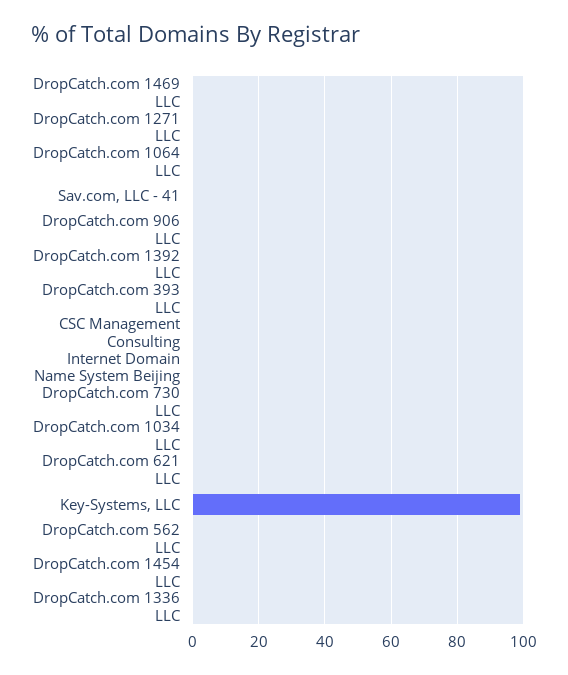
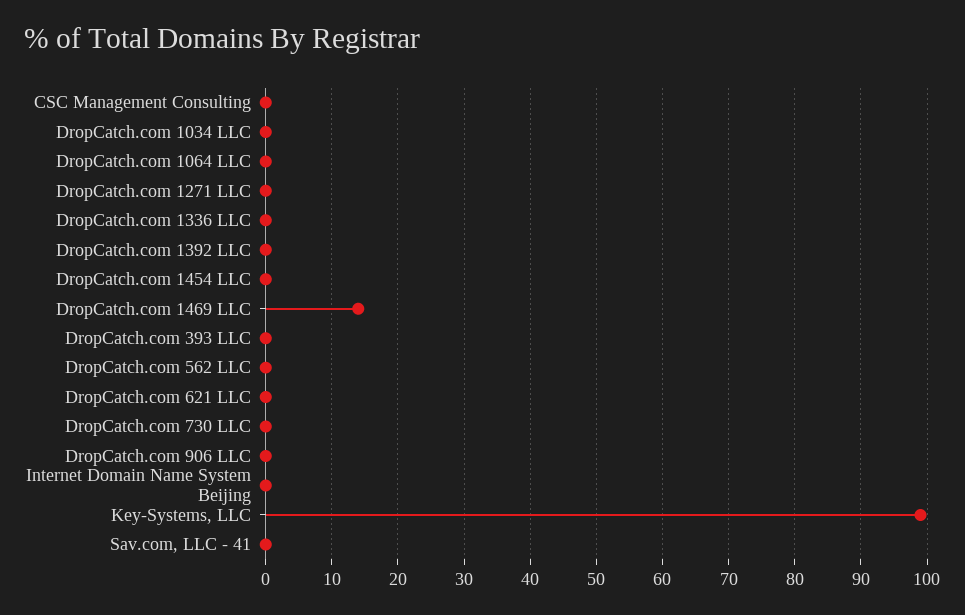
  {
-   "DropCatch.com 1469 LLC": 0,
+   "DropCatch.com 1469 LLC": 14,
    "DropCatch.com 1271 LLC": 0,
    "DropCatch.com 1064 LLC": 0,
    "Sav.com, LLC - 41": 0,
    "DropCatch.com 906 LLC": 0,
    "DropCatch.com 1392 LLC": 0,
    "DropCatch.com 393 LLC": 0,
    "CSC Management Consulting": 0,
    "Internet Domain Name System Beijing": 0,
    "DropCatch.com 730 LLC": 0,
    "DropCatch.com 1034 LLC": 0,
    "DropCatch.com 621 LLC": 0,
    "Key-Systems, LLC": 99,
    "DropCatch.com 562 LLC": 0,
    "DropCatch.com 1454 LLC": 0,
    "DropCatch.com 1336 LLC": 0
  }

